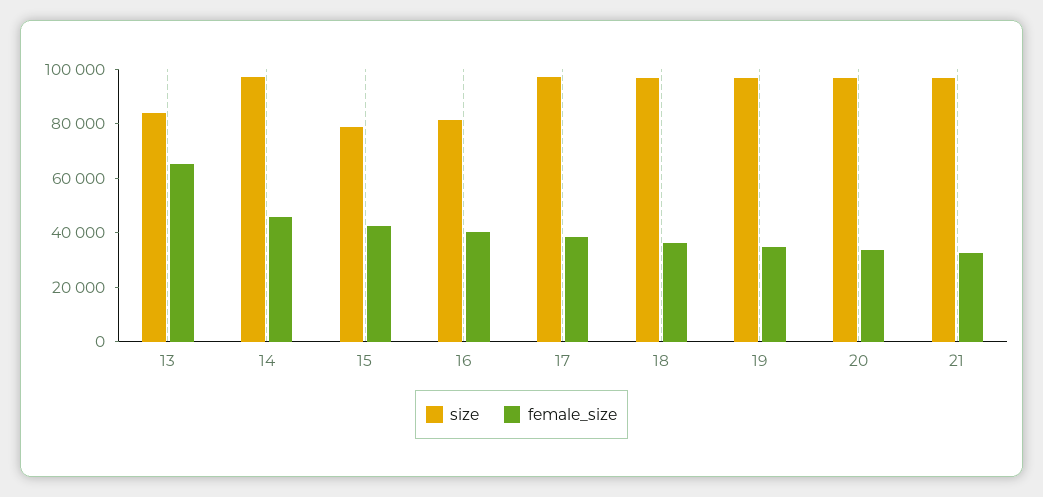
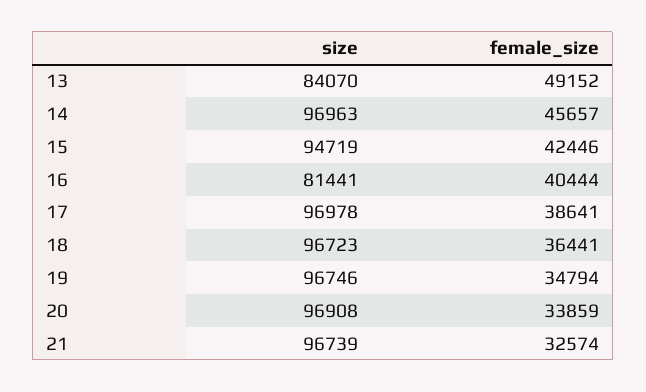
  {
    "size": {
      "13": 84070,
      "14": 96963,
-     "15": 80000,
+     "15": 94719,
      "16": 81441,
      "17": 96978,
      "18": 96723,
      "19": 96746,
      "20": 96908,
      "21": 96739
    },
    "female_size": {
-     "13": 65000,
+     "13": 49152,
      "14": 45657,
      "15": 42446,
      "16": 40444,
      "17": 38641,
      "18": 36441,
      "19": 34794,
      "20": 33859,
      "21": 32574
    }
  }

